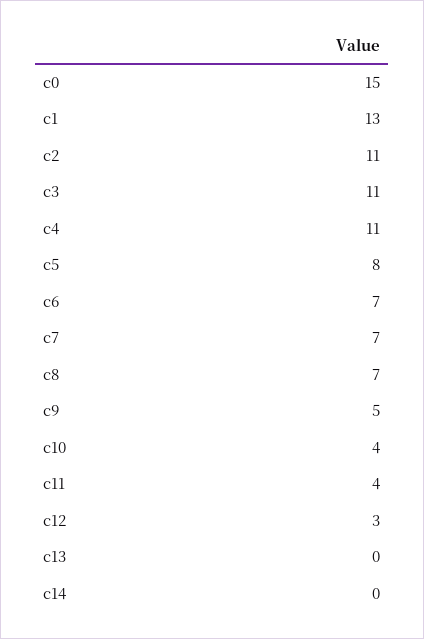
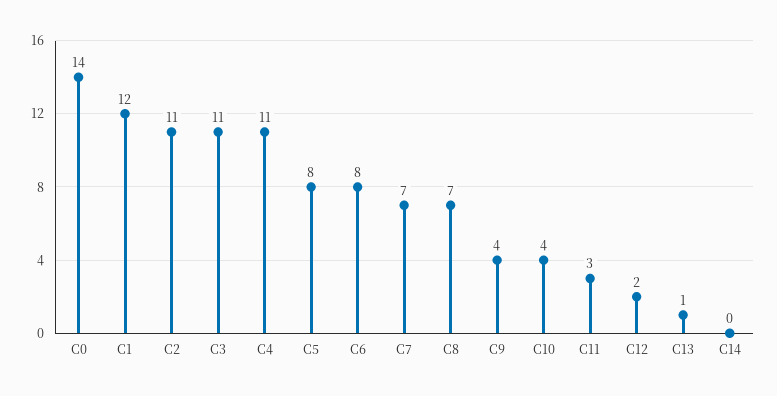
  {
-   "c0": 15,
+   "c0": 14,
-   "c1": 13,
+   "c1": 12,
    "c2": 11,
    "c3": 11,
    "c4": 11,
    "c5": 8,
-   "c6": 7,
+   "c6": 8,
    "c7": 7,
    "c8": 7,
-   "c9": 5,
+   "c9": 4,
    "c10": 4,
-   "c11": 4,
+   "c11": 3,
-   "c12": 3,
+   "c12": 2,
-   "c13": 0,
+   "c13": 1,
    "c14": 0
  }

